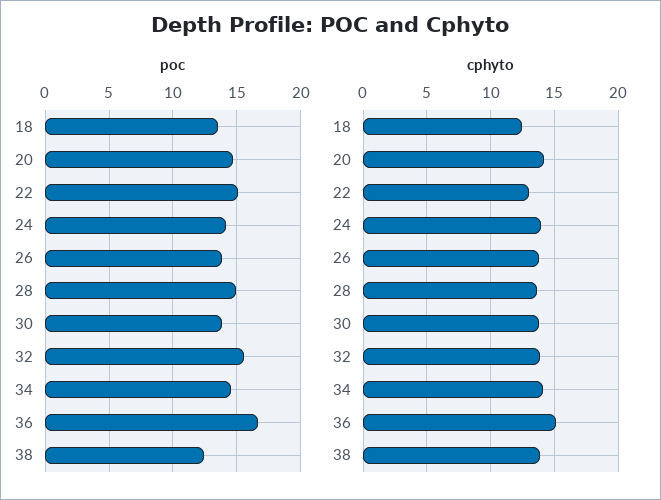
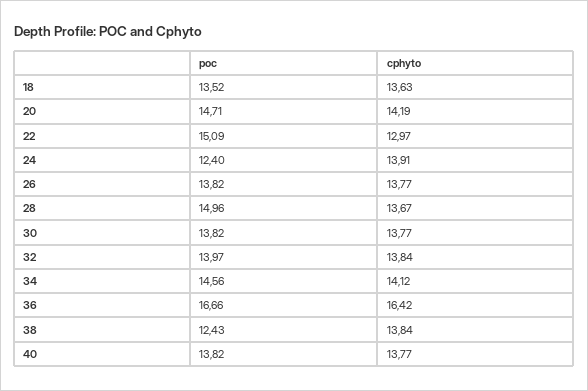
  {
    "poc": {
      "18": 13.52,
      "20": 14.71,
      "22": 15.09,
-     "24": 14,
+     "24": 12.4,
      "26": 13.82,
      "28": 14.96,
      "30": 13.82,
-     "32": 15.5,
+     "32": 13.97,
      "34": 14.56,
      "36": 16.66,
-     "38": 12.43
+     "38": 12.43,
+     "40": 13.82
    },
    "cphyto": {
-     "18": 12.5,
+     "18": 13.63,
      "20": 14.19,
      "22": 12.97,
      "24": 13.91,
      "26": 13.77,
      "28": 13.67,
      "30": 13.77,
      "32": 13.84,
      "34": 14.12,
-     "36": 15,
+     "36": 16.42,
-     "38": 13.84
+     "38": 13.84,
+     "40": 13.77
    }
  }

